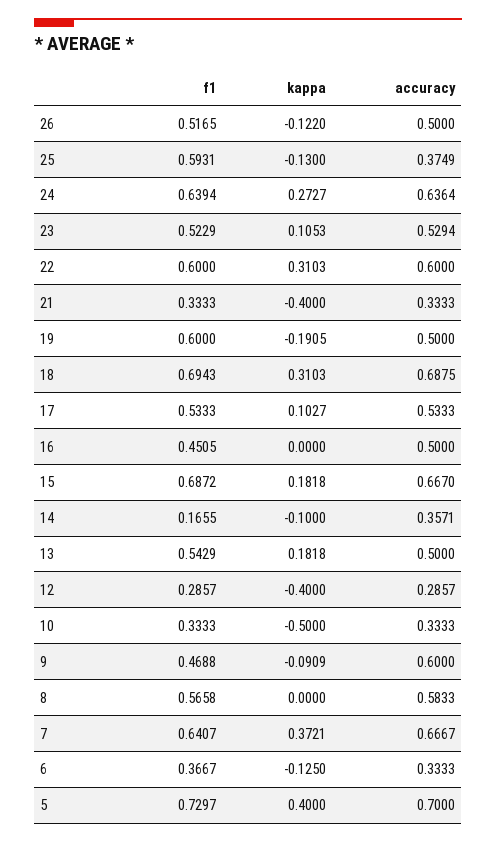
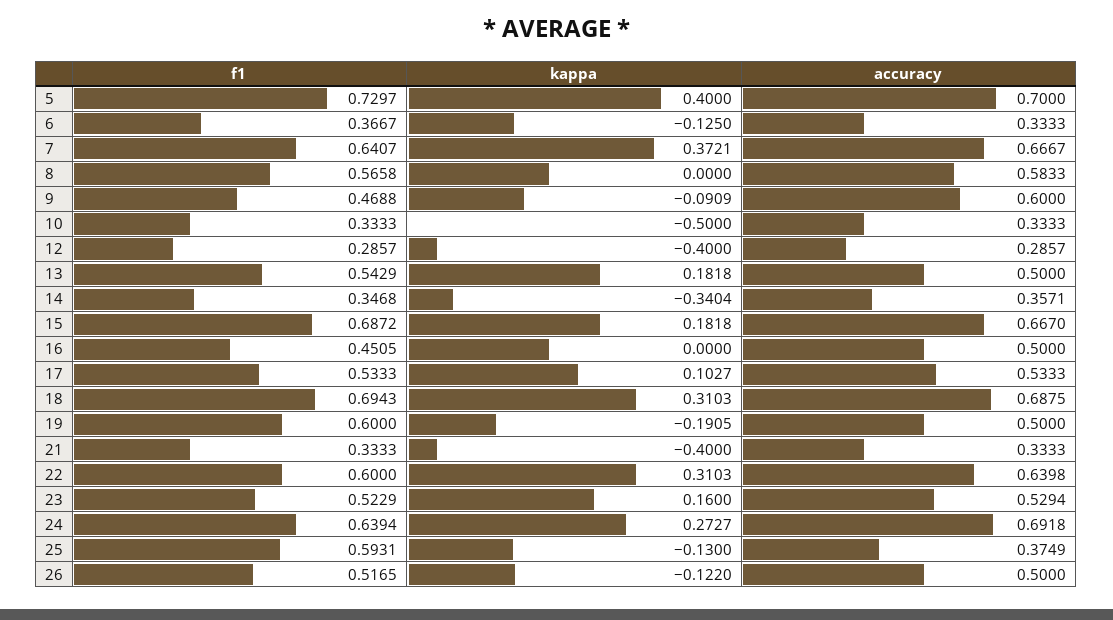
  {
    "f1": {
      "26": 0.5165,
      "25": 0.5931,
      "24": 0.6394,
      "23": 0.5229,
      "22": 0.6,
      "21": 0.3333,
      "19": 0.6,
      "18": 0.6943,
      "17": 0.5333,
      "16": 0.4505,
      "15": 0.6872,
-     "14": 0.1655,
+     "14": 0.3468,
      "13": 0.5429,
      "12": 0.2857,
      "10": 0.3333,
      "9": 0.4688,
      "8": 0.5658,
      "7": 0.6407,
      "6": 0.3667,
      "5": 0.7297
    },
    "kappa": {
      "26": -0.122,
      "25": -0.13,
      "24": 0.2727,
-     "23": 0.1053,
+     "23": 0.16,
      "22": 0.3103,
      "21": -0.4,
      "19": -0.1905,
      "18": 0.3103,
      "17": 0.1027,
      "16": 0,
      "15": 0.1818,
-     "14": -0.1,
+     "14": -0.3404,
      "13": 0.1818,
      "12": -0.4,
      "10": -0.5,
      "9": -0.0909,
      "8": 0,
      "7": 0.3721,
      "6": -0.125,
      "5": 0.4
    },
    "accuracy": {
      "26": 0.5,
      "25": 0.3749,
-     "24": 0.6364,
+     "24": 0.6918,
      "23": 0.5294,
-     "22": 0.6,
+     "22": 0.6398,
      "21": 0.3333,
      "19": 0.5,
      "18": 0.6875,
      "17": 0.5333,
      "16": 0.5,
      "15": 0.667,
      "14": 0.3571,
      "13": 0.5,
      "12": 0.2857,
      "10": 0.3333,
      "9": 0.6,
      "8": 0.5833,
      "7": 0.6667,
      "6": 0.3333,
      "5": 0.7
    }
  }

